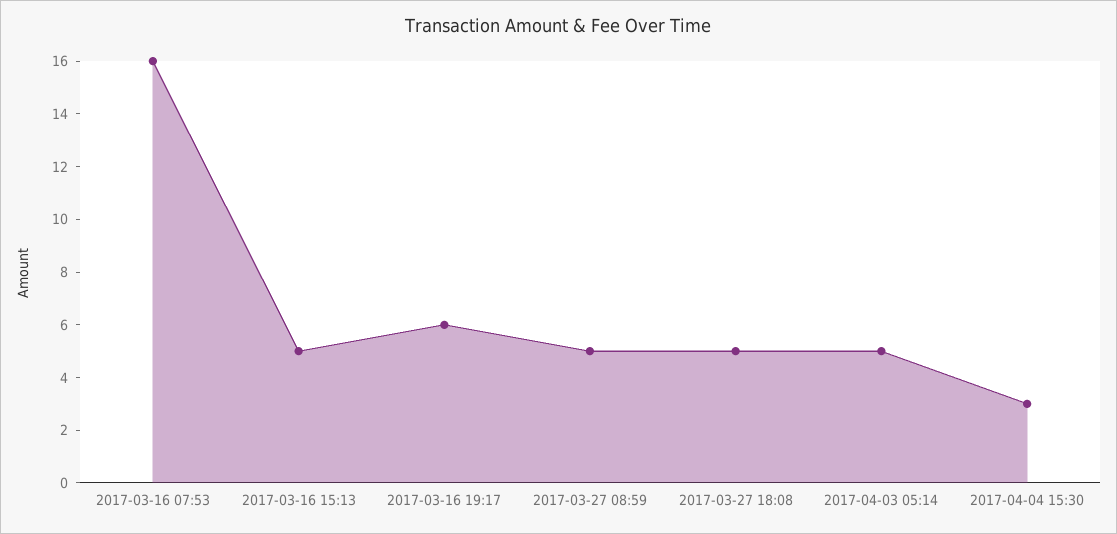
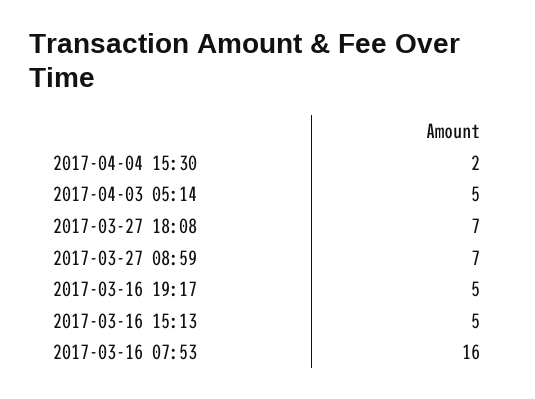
  {
    "2017-03-16 07:53": 16,
    "2017-03-16 15:13": 5,
-   "2017-03-16 19:17": 6,
+   "2017-03-16 19:17": 5,
-   "2017-03-27 08:59": 5,
+   "2017-03-27 08:59": 7,
-   "2017-03-27 18:08": 5,
+   "2017-03-27 18:08": 7,
    "2017-04-03 05:14": 5,
-   "2017-04-04 15:30": 3
+   "2017-04-04 15:30": 2
  }

